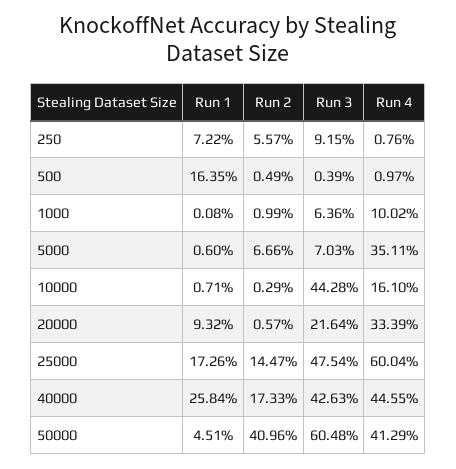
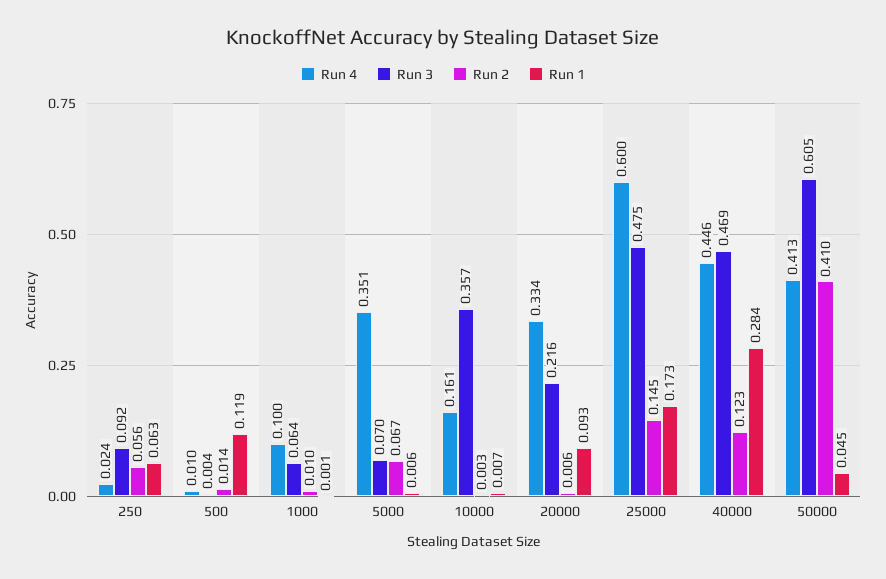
  {
    "Run 1": {
-     "250": 0.0722,
+     "250": 0.063,
-     "500": 0.1635,
+     "500": 0.119,
      "1000": 0.0008,
      "5000": 0.006,
      "10000": 0.0071,
      "20000": 0.0932,
      "25000": 0.1726,
-     "40000": 0.2584,
+     "40000": 0.284,
      "50000": 0.0451
    },
    "Run 2": {
      "250": 0.0557,
-     "500": 0.0049,
+     "500": 0.014,
      "1000": 0.0099,
      "5000": 0.0666,
      "10000": 0.0029,
      "20000": 0.0057,
      "25000": 0.1447,
-     "40000": 0.1733,
+     "40000": 0.123,
      "50000": 0.4096
    },
    "Run 3": {
      "250": 0.0915,
      "500": 0.0039,
      "1000": 0.0636,
      "5000": 0.0703,
-     "10000": 0.4428,
+     "10000": 0.357,
      "20000": 0.2164,
      "25000": 0.4754,
-     "40000": 0.4263,
+     "40000": 0.469,
      "50000": 0.6048
    },
    "Run 4": {
-     "250": 0.0076,
+     "250": 0.024,
      "500": 0.0097,
      "1000": 0.1002,
      "5000": 0.3511,
      "10000": 0.161,
      "20000": 0.3339,
      "25000": 0.6004,
      "40000": 0.4455,
      "50000": 0.4129
    }
  }

